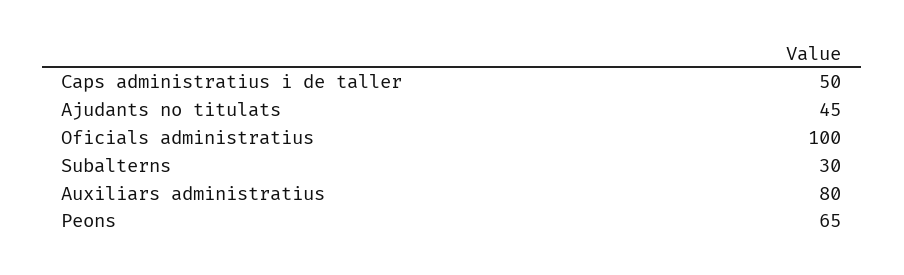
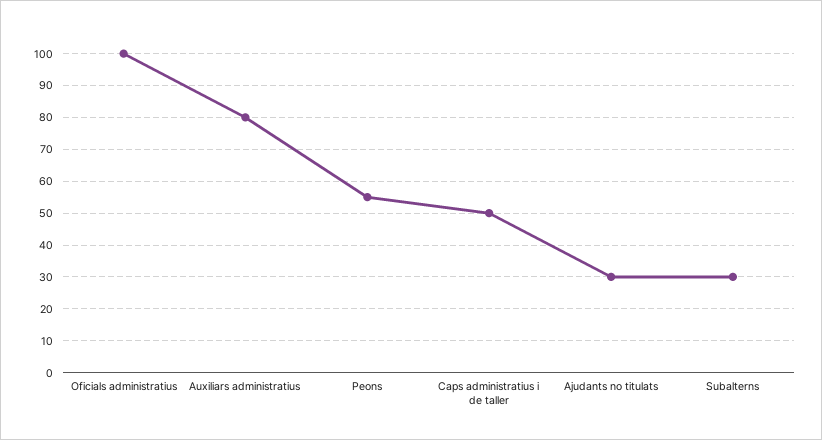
  {
    "Caps administratius i de taller": 50,
-   "Ajudants no titulats": 45,
+   "Ajudants no titulats": 30,
    "Oficials administratius": 100,
    "Subalterns": 30,
    "Auxiliars administratius": 80,
-   "Peons": 65
+   "Peons": 55
  }

